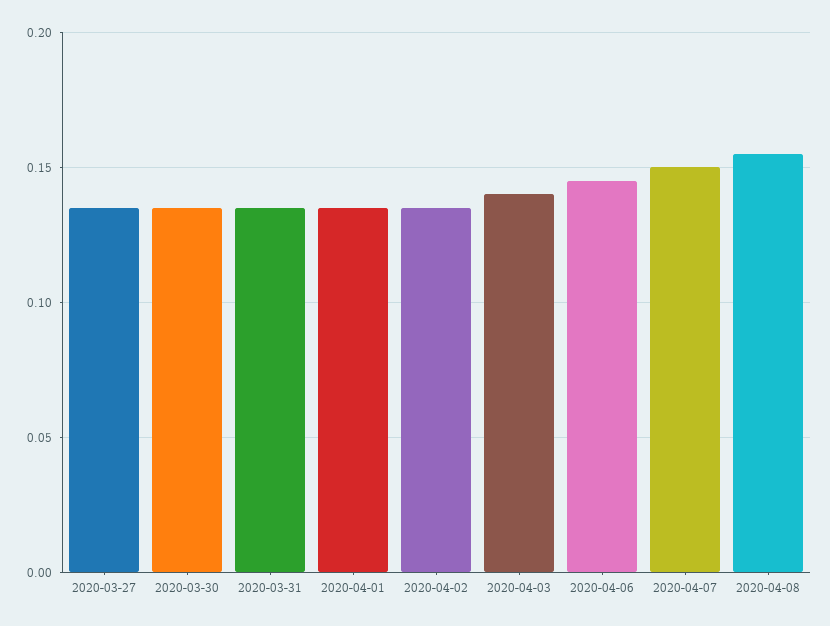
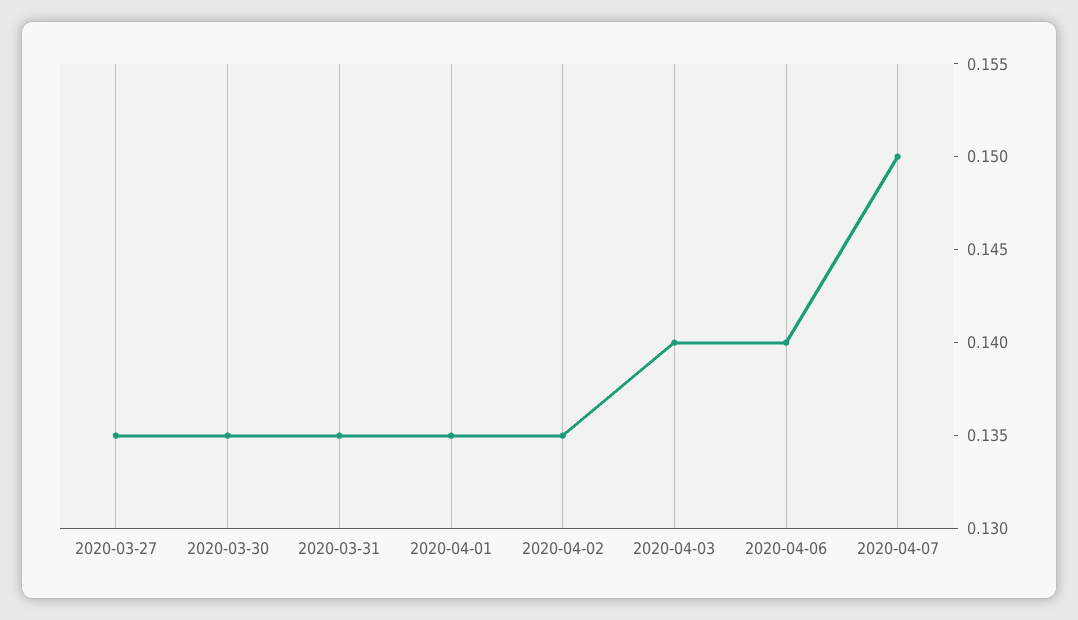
  {
    "2020-03-27": 0.135,
    "2020-03-30": 0.135,
    "2020-03-31": 0.135,
    "2020-04-01": 0.135,
    "2020-04-02": 0.135,
    "2020-04-03": 0.14,
-   "2020-04-06": 0.145,
+   "2020-04-06": 0.14,
-   "2020-04-07": 0.15,
+   "2020-04-07": 0.15
-   "2020-04-08": 0.155
  }

